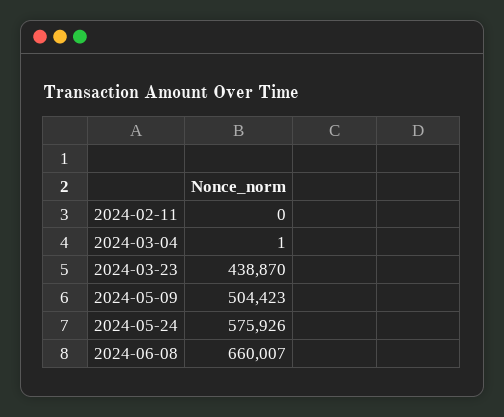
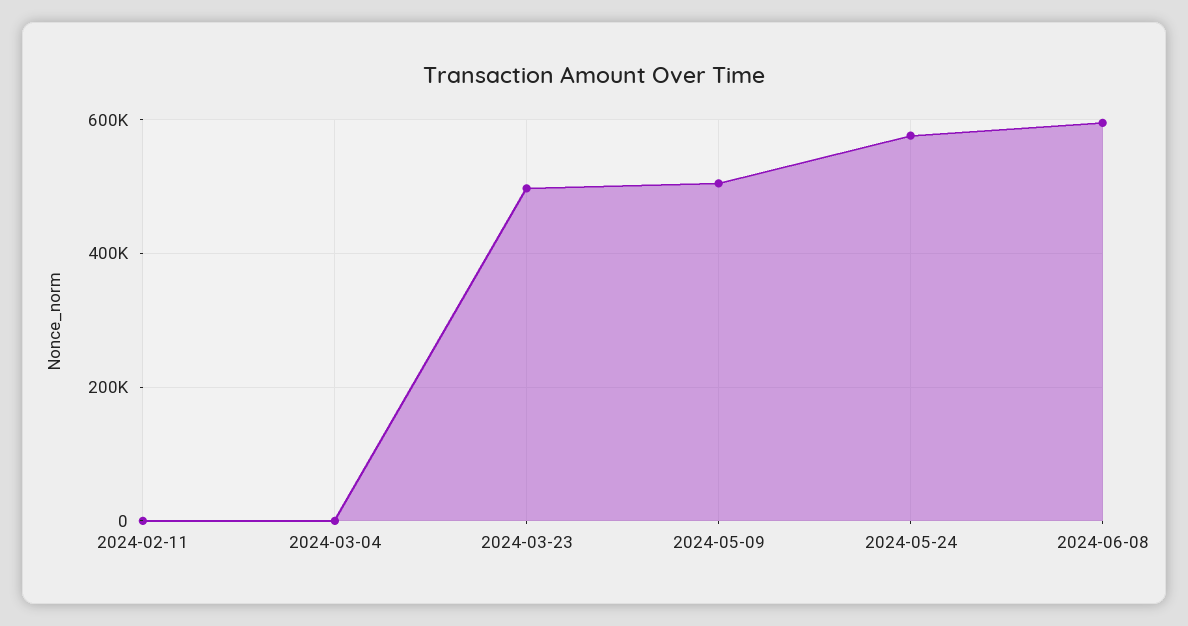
  {
    "2024-02-11": 0,
    "2024-03-04": 1,
-   "2024-03-23": 438870,
+   "2024-03-23": 500000,
    "2024-05-09": 504423,
    "2024-05-24": 575926,
-   "2024-06-08": 660007
+   "2024-06-08": 600000
  }

